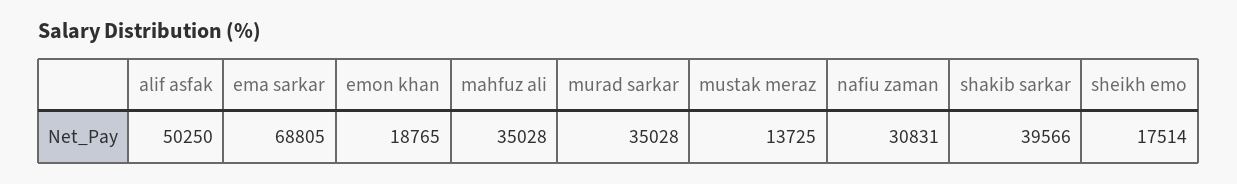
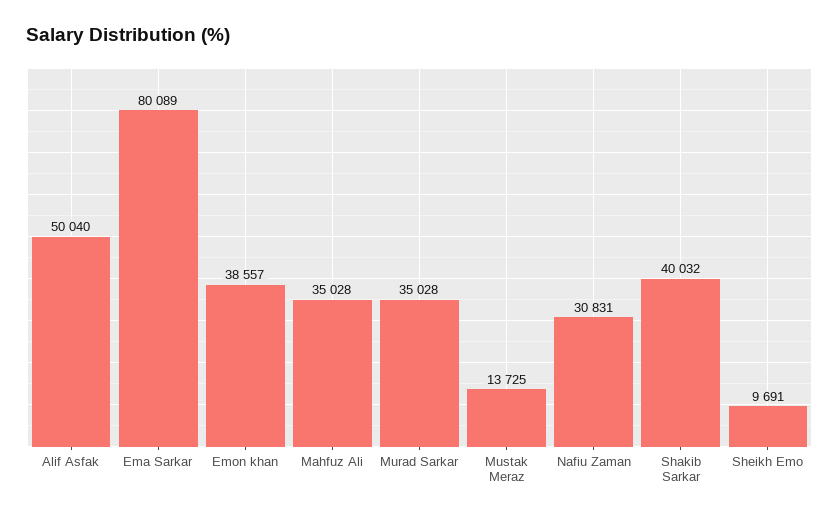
  {
-   "alif asfak": 50250,
+   "alif asfak": 50040,
-   "ema sarkar": 68805,
+   "ema sarkar": 80089,
-   "emon khan": 18765,
+   "emon khan": 38557,
    "mahfuz ali": 35028,
    "murad sarkar": 35028,
    "mustak meraz": 13725,
    "nafiu zaman": 30831,
-   "shakib sarkar": 39566,
+   "shakib sarkar": 40032,
-   "sheikh emo": 17514
+   "sheikh emo": 9691
  }

